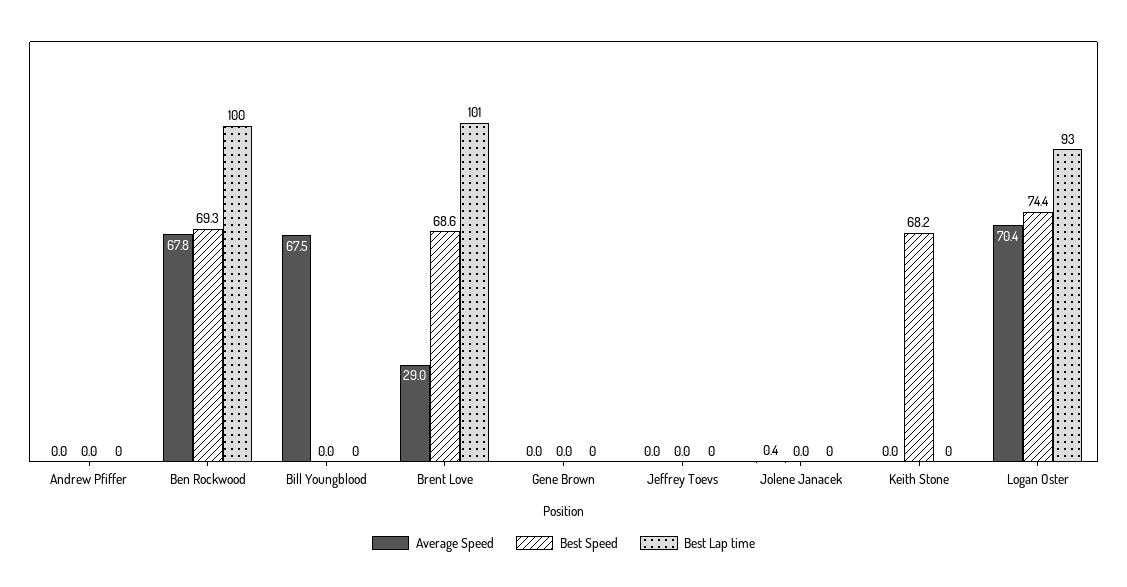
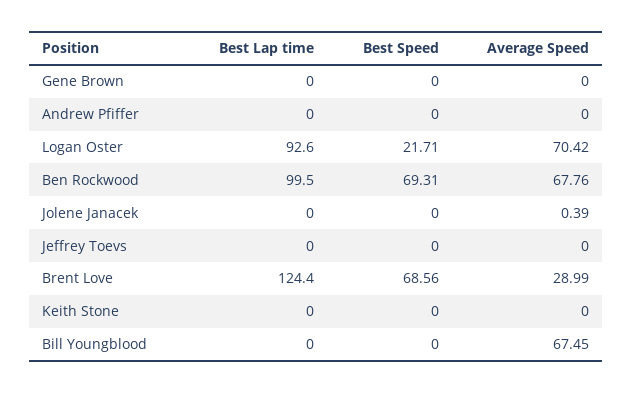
  {
    "Average Speed": {
      "Andrew Pfiffer": 0,
      "Ben Rockwood": 67.76,
      "Bill Youngblood": 67.45,
      "Brent Love": 28.99,
      "Gene Brown": 0,
      "Jeffrey Toevs": 0,
      "Jolene Janacek": 0.39,
      "Keith Stone": 0,
      "Logan Oster": 70.42
    },
    "Best Speed": {
      "Andrew Pfiffer": 0,
      "Ben Rockwood": 69.31,
      "Bill Youngblood": 0,
      "Brent Love": 68.56,
      "Gene Brown": 0,
      "Jeffrey Toevs": 0,
      "Jolene Janacek": 0,
-     "Keith Stone": 68.2,
+     "Keith Stone": 0,
-     "Logan Oster": 74.4
+     "Logan Oster": 21.71
    },
    "Best Lap time": {
      "Andrew Pfiffer": 0,
      "Ben Rockwood": 99.5,
      "Bill Youngblood": 0,
-     "Brent Love": 101,
+     "Brent Love": 124.4,
      "Gene Brown": 0,
      "Jeffrey Toevs": 0,
      "Jolene Janacek": 0,
      "Keith Stone": 0,
      "Logan Oster": 92.6
    }
  }

